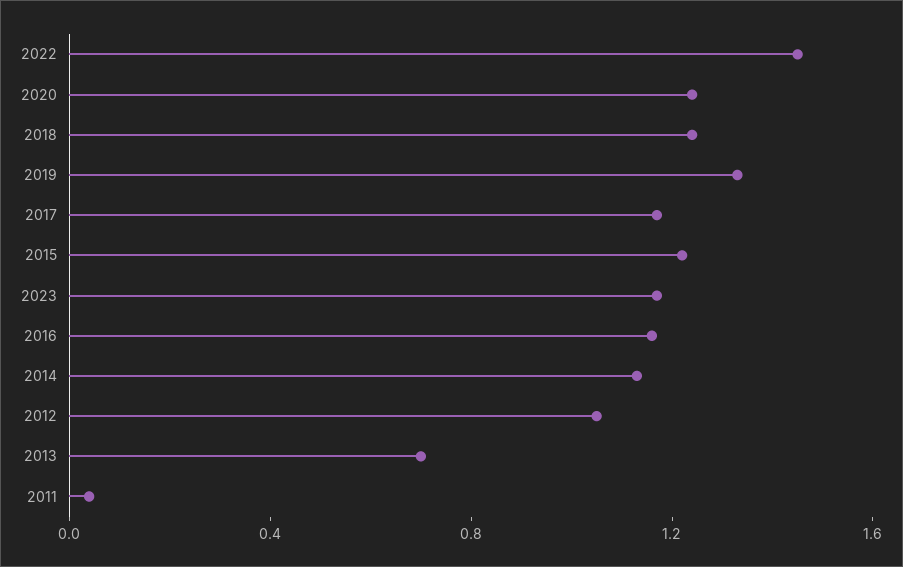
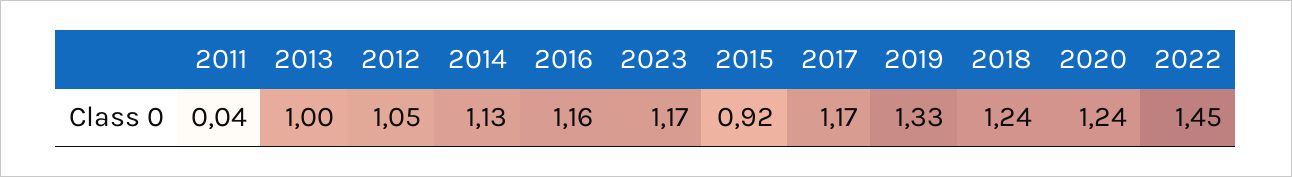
  {
    "2022": 1.45,
    "2020": 1.24,
    "2018": 1.24,
    "2019": 1.33,
    "2017": 1.17,
-   "2015": 1.2,
+   "2015": 0.92,
    "2023": 1.17,
    "2016": 1.16,
    "2014": 1.13,
    "2012": 1.05,
-   "2013": 0.7,
+   "2013": 1,
    "2011": 0.04
  }

